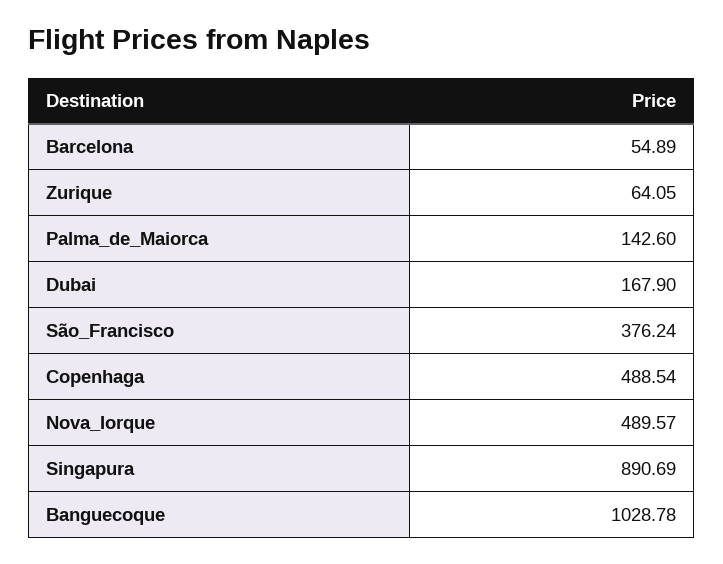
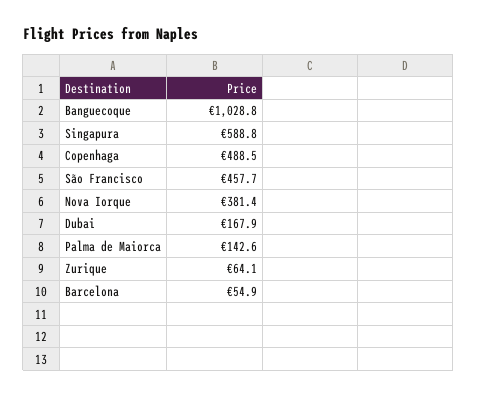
  {
    "Barcelona": 54.89,
    "Zurique": 64.05,
    "Palma_de_Maiorca": 142.6,
    "Dubai": 167.9,
-   "São_Francisco": 376.24,
+   "São_Francisco": 457.7,
    "Copenhaga": 488.54,
-   "Nova_Iorque": 489.57,
+   "Nova_Iorque": 381.4,
-   "Singapura": 890.69,
+   "Singapura": 588.8,
    "Banguecoque": 1028.78
  }

